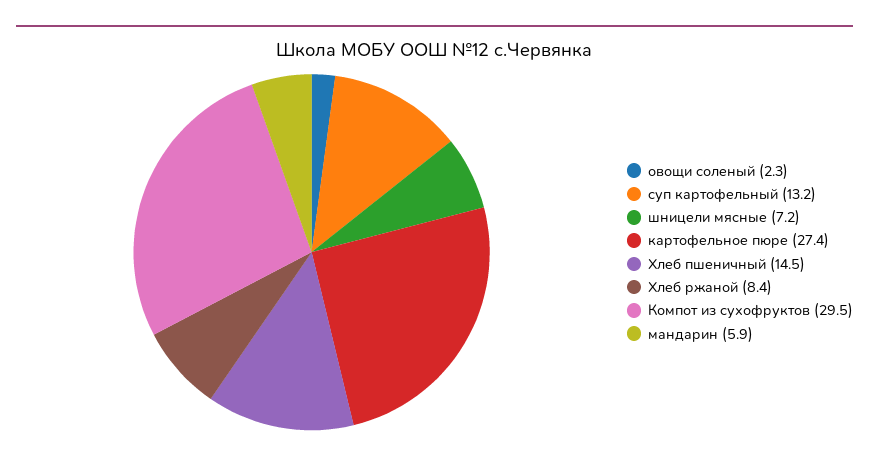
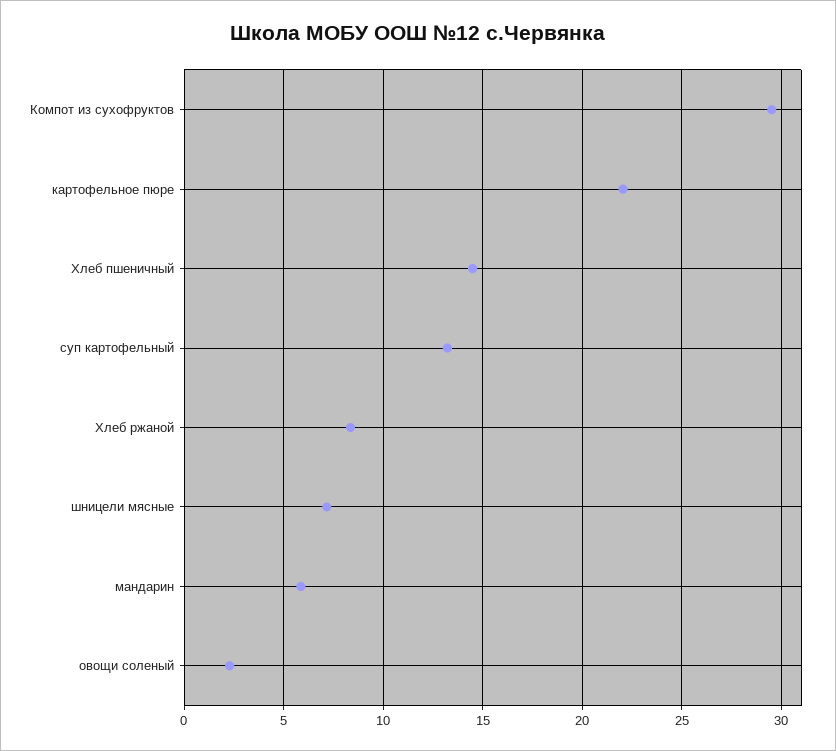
  {
    "овощи соленый": 2.3,
    "суп картофельный": 13.2,
    "шницели мясные": 7.2,
-   "картофельное пюре": 27.4,
+   "картофельное пюре": 22,
    "Хлеб пшеничный": 14.5,
    "Хлеб ржаной": 8.4,
    "Компот из сухофруктов": 29.5,
    "мандарин": 5.9
  }

